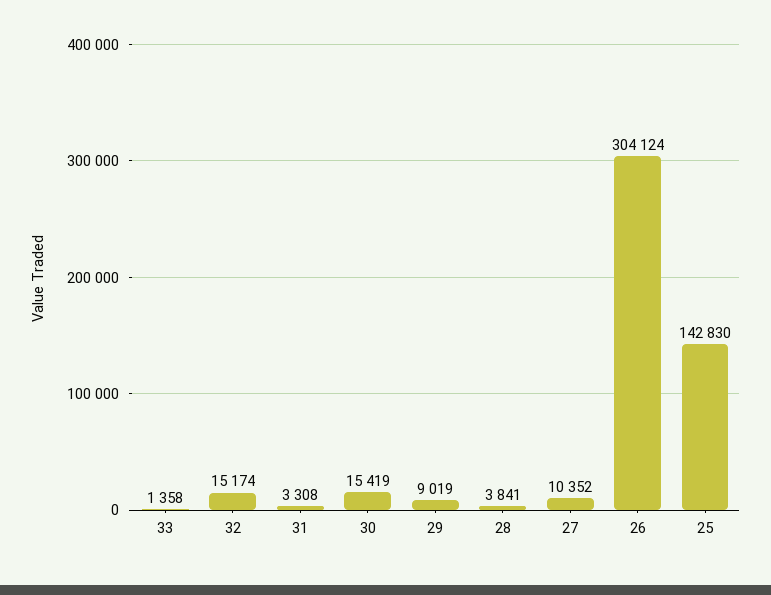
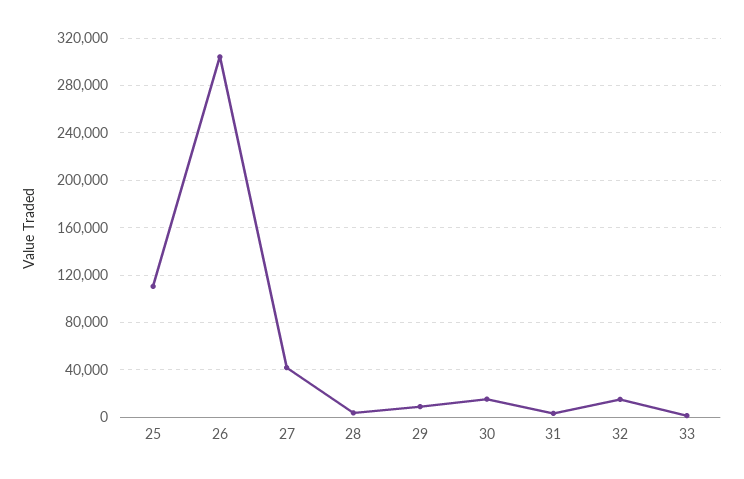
  {
    "33": 1358,
    "32": 15174,
    "31": 3308,
    "30": 15419,
    "29": 9019,
    "28": 3841,
-   "27": 10352,
+   "27": 40000,
    "26": 304124,
-   "25": 142830
+   "25": 110000
  }

